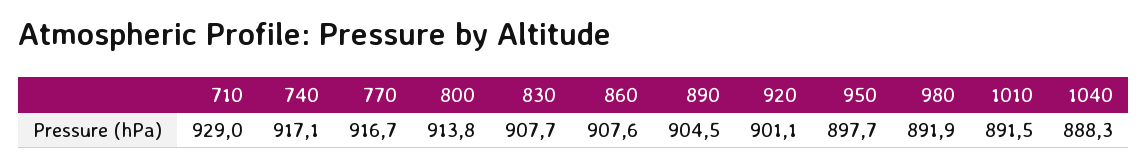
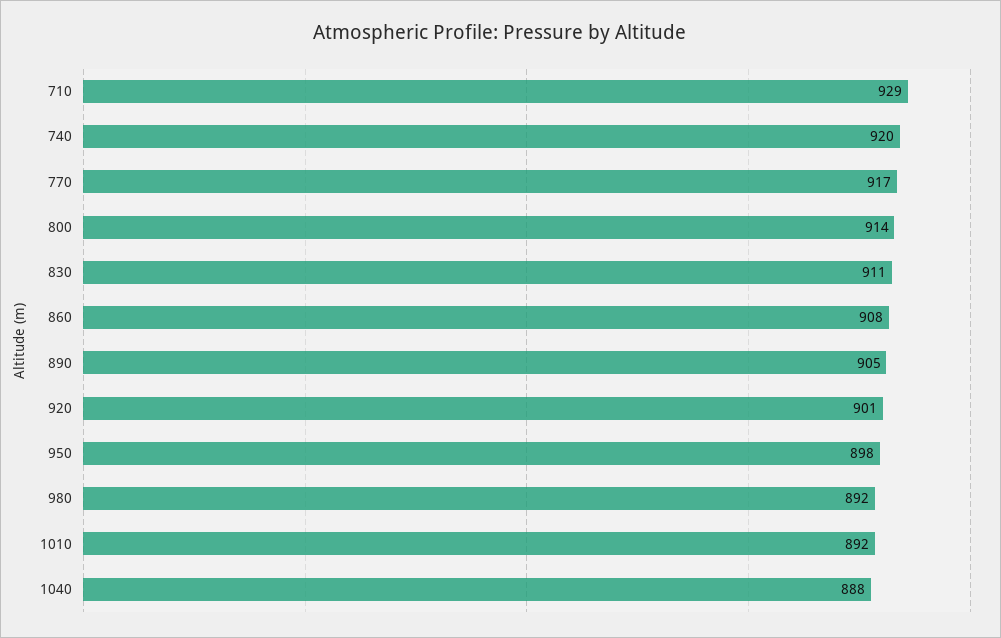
  {
    "710": 929,
-   "740": 917.1,
+   "740": 920,
    "770": 916.7,
    "800": 913.8,
-   "830": 907.7,
+   "830": 911,
    "860": 907.6,
    "890": 904.5,
    "920": 901.1,
    "950": 897.7,
    "980": 891.9,
    "1010": 891.5,
    "1040": 888.3
  }

